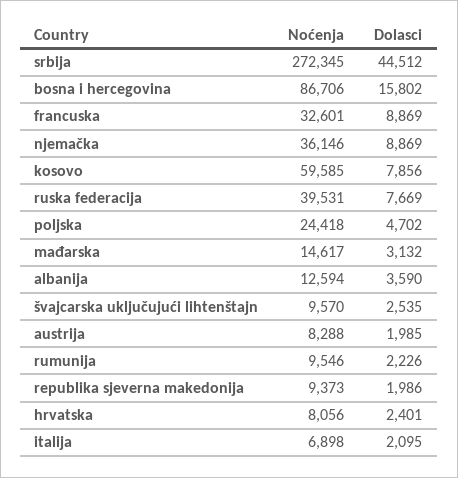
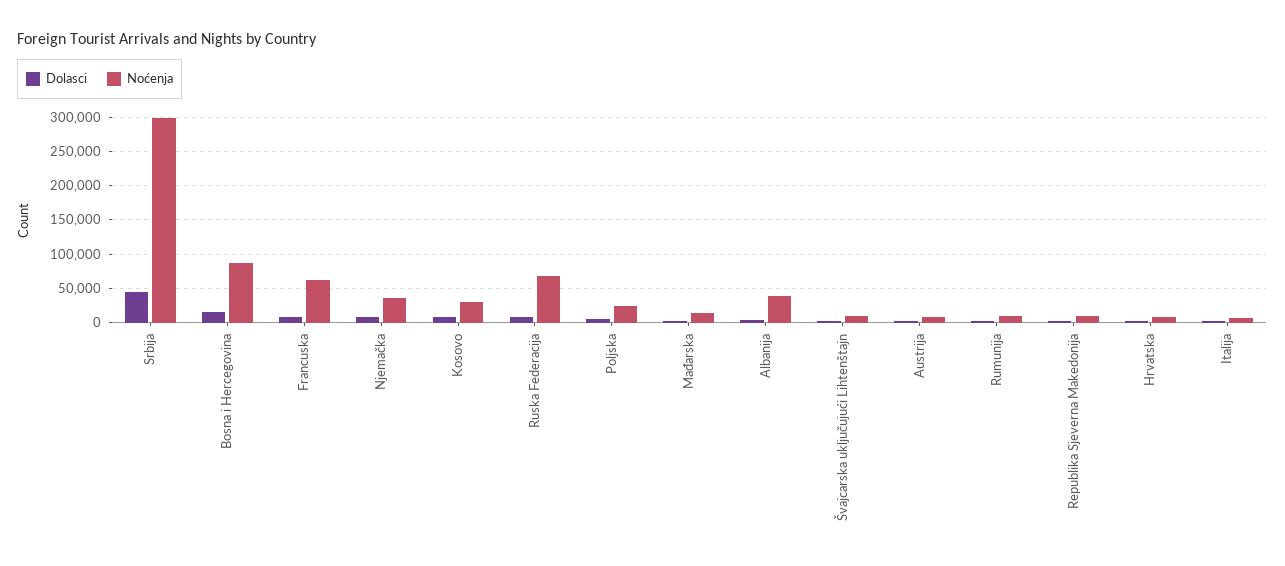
  {
    "Noćenja": {
-     "srbija": 272345,
+     "srbija": 300000,
      "bosna i hercegovina": 86706,
-     "francuska": 32601,
+     "francuska": 60000,
      "njemačka": 36146,
-     "kosovo": 59585,
+     "kosovo": 30000,
-     "ruska federacija": 39531,
+     "ruska federacija": 70000,
      "poljska": 24418,
      "mađarska": 14617,
-     "albanija": 12594,
+     "albanija": 40000,
      "švajcarska uključujući lihtenštajn": 9570,
      "austrija": 8288,
      "rumunija": 9546,
      "republika sjeverna makedonija": 9373,
      "hrvatska": 8056,
      "italija": 6898
    },
    "Dolasci": {
      "srbija": 44512,
      "bosna i hercegovina": 15802,
      "francuska": 8869,
      "njemačka": 8869,
      "kosovo": 7856,
      "ruska federacija": 7669,
      "poljska": 4702,
      "mađarska": 3132,
      "albanija": 3590,
      "švajcarska uključujući lihtenštajn": 2535,
      "austrija": 1985,
      "rumunija": 2226,
      "republika sjeverna makedonija": 1986,
      "hrvatska": 2401,
      "italija": 2095
    }
  }

